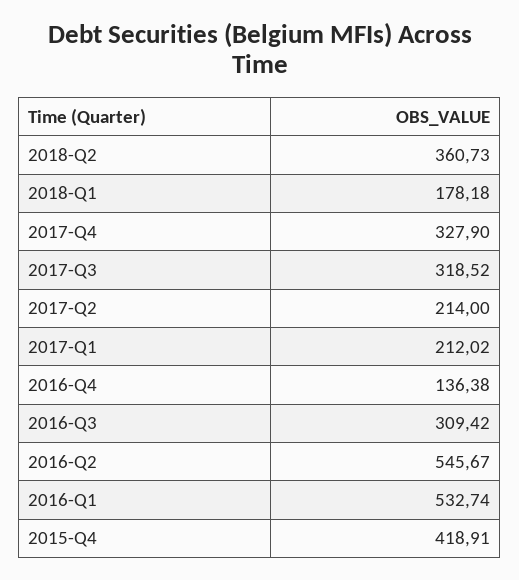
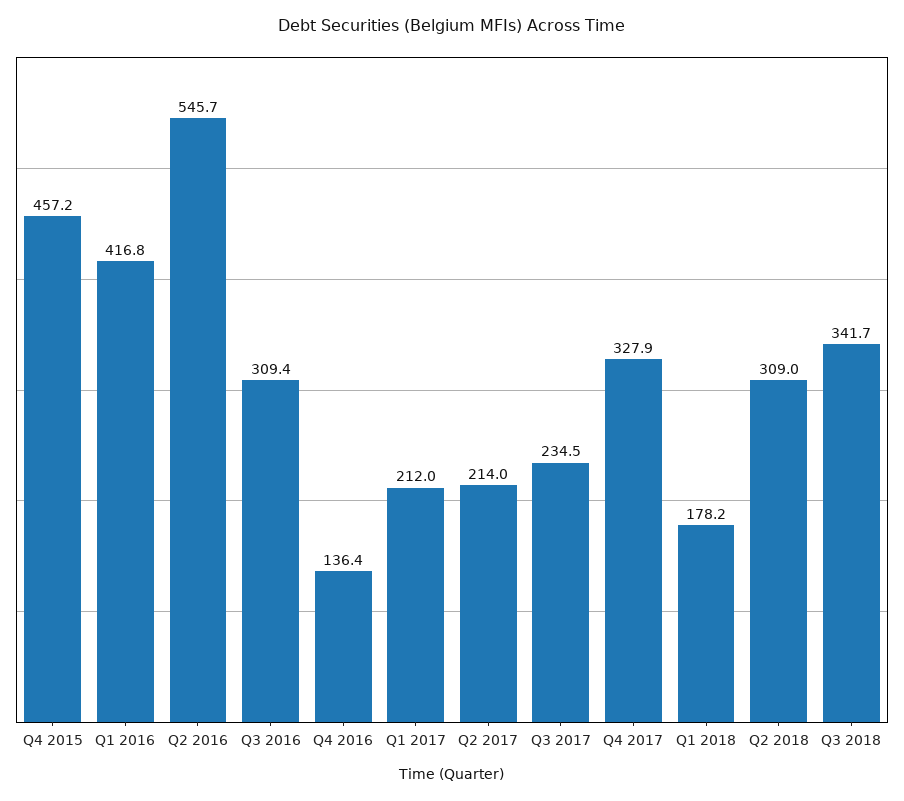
  {
-   "2018-Q2": 360.73,
+   "2018-Q2": 309,
    "2018-Q1": 178.18,
    "2017-Q4": 327.9,
-   "2017-Q3": 318.52,
+   "2017-Q3": 234.5,
    "2017-Q2": 214,
    "2017-Q1": 212.02,
    "2016-Q4": 136.38,
    "2016-Q3": 309.42,
    "2016-Q2": 545.67,
-   "2016-Q1": 532.74,
+   "2016-Q1": 416.8,
-   "2015-Q4": 418.91
+   "2015-Q4": 457.2,
+   "Q3 2018": 341.7
  }

